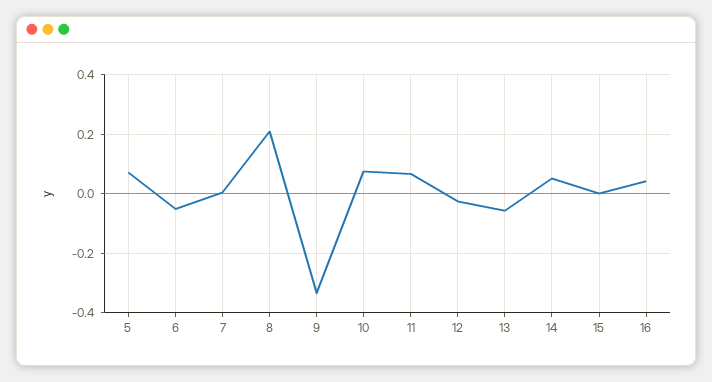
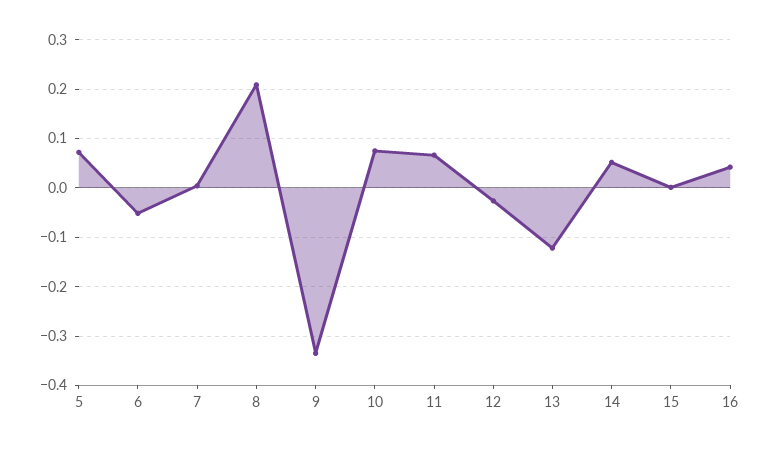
  {
    "5": 0.08,
    "6": -0.06,
    "7": 0,
    "8": 0.2,
    "9": -0.34,
    "10": 0.08,
    "11": 0.06,
    "12": -0.02,
-   "13": -0.05,
+   "13": -0.12,
    "14": 0.06,
    "15": 0,
    "16": 0.04
  }

